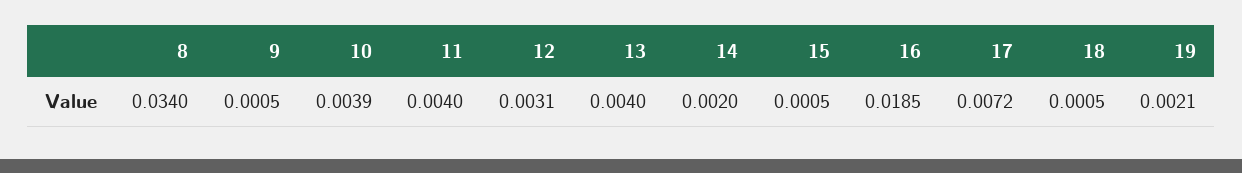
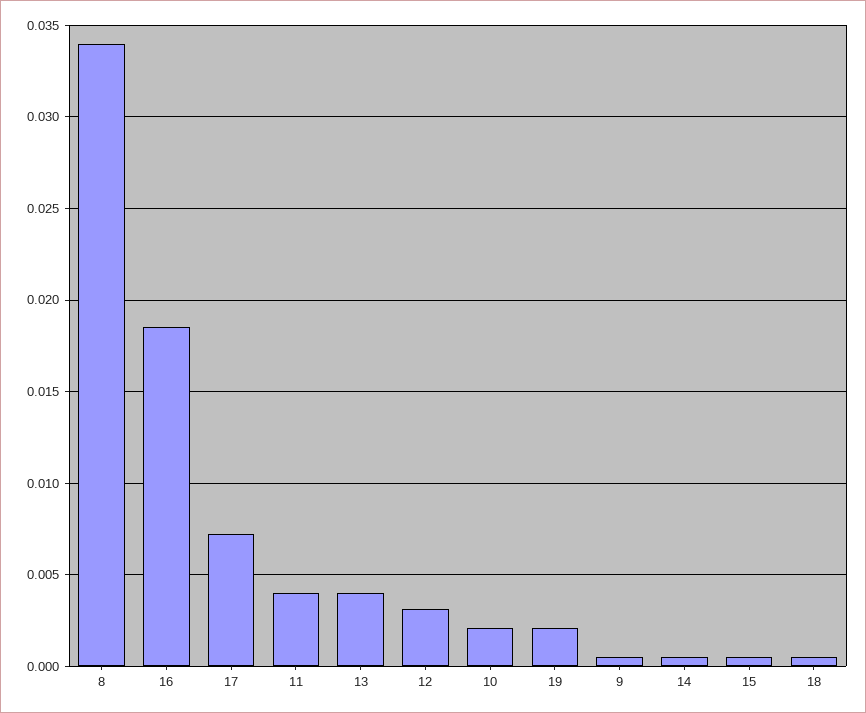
  {
    "8": 0.034,
    "9": 0.0005,
-   "10": 0.0039,
+   "10": 0.002,
    "11": 0.004,
    "12": 0.0031,
    "13": 0.004,
-   "14": 0.002,
+   "14": 0.0005,
    "15": 0.0005,
    "16": 0.0185,
    "17": 0.0072,
    "18": 0.0005,
    "19": 0.0021
  }

